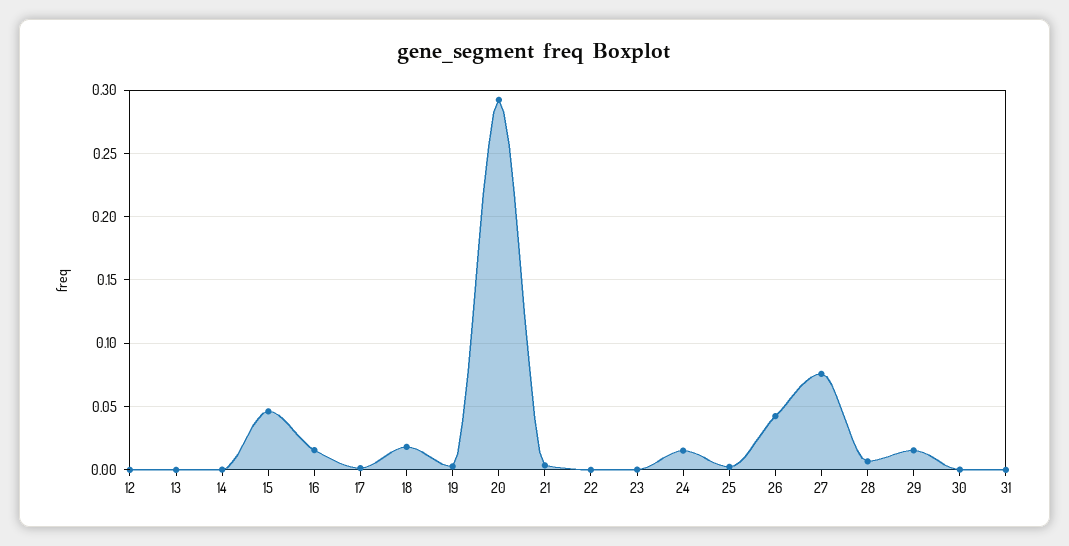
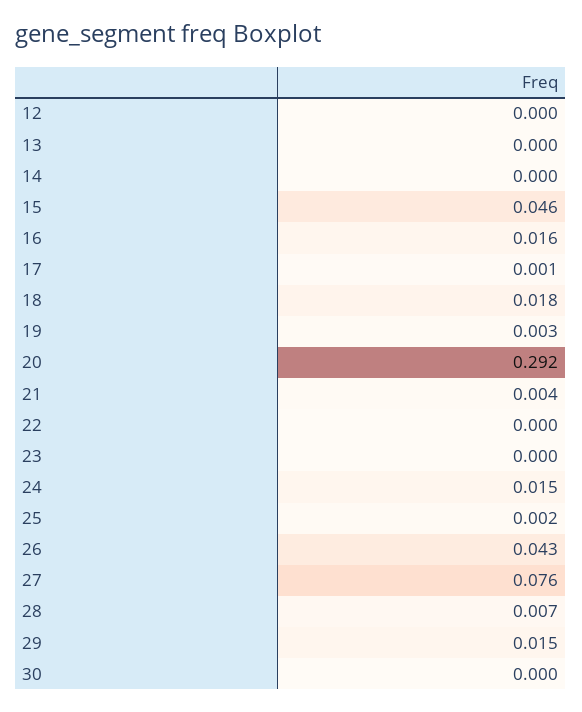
  {
    "12": 0,
    "13": 0,
    "14": 0,
    "15": 0.046,
    "16": 0.016,
    "17": 0.001,
    "18": 0.018,
    "19": 0.003,
    "20": 0.292,
    "21": 0.004,
    "22": 0,
    "23": 0,
    "24": 0.015,
    "25": 0.002,
    "26": 0.043,
    "27": 0.076,
    "28": 0.007,
    "29": 0.015,
-   "30": 0,
+   "30": 0
-   "31": 0
  }

